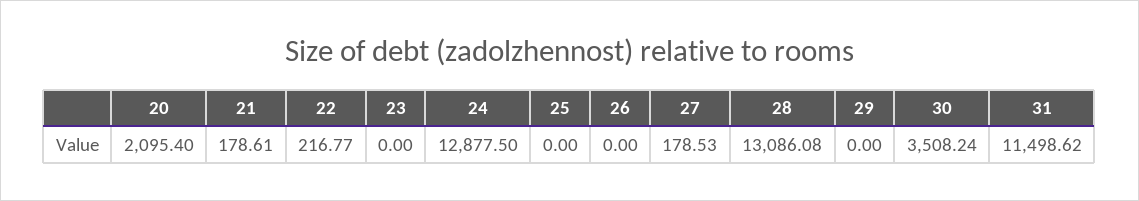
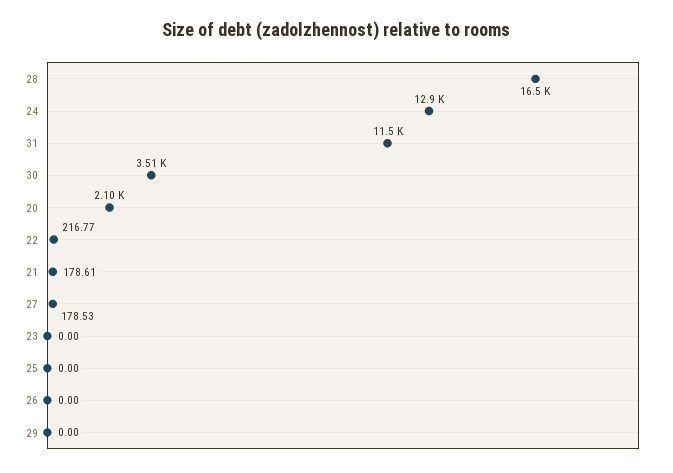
  {
    "20": 2095.4,
    "21": 178.61,
    "22": 216.77,
    "23": 0,
    "24": 12877.5,
    "25": 0,
    "26": 0,
    "27": 178.53,
-   "28": 13086.08,
+   "28": 16500,
    "29": 0,
    "30": 3508.24,
    "31": 11498.62
  }

